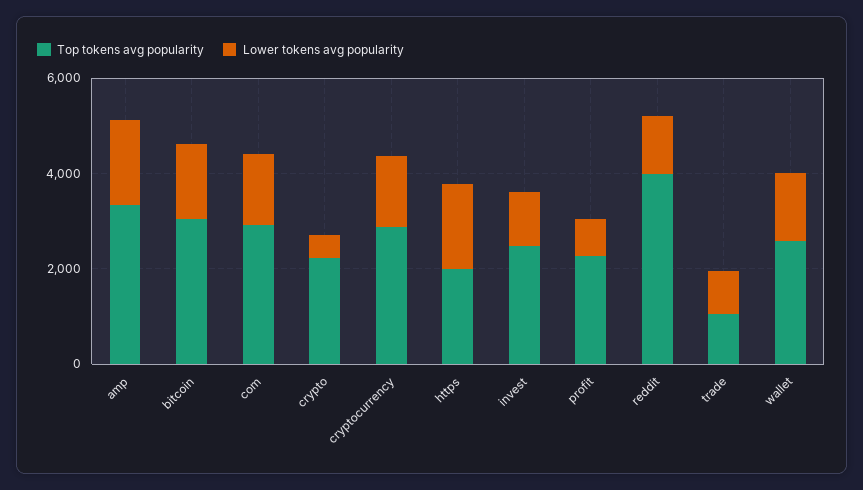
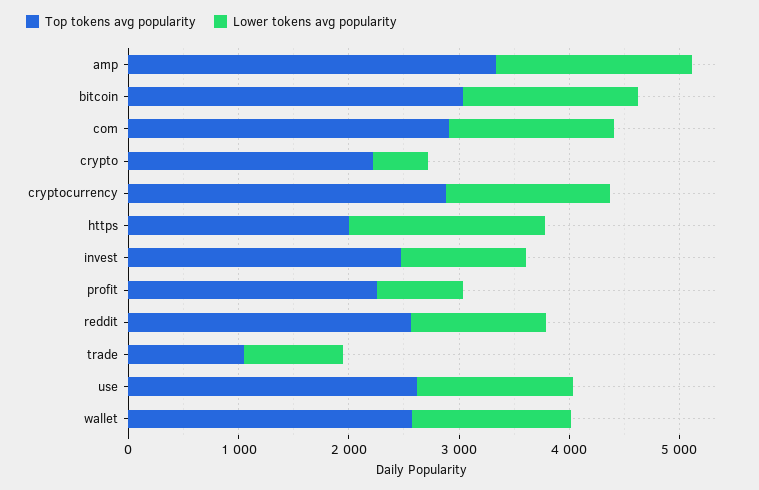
  {
    "Top tokens avg popularity": {
      "amp": 3400,
      "bitcoin": 3000,
      "com": 3000,
      "crypto": 2200,
      "cryptocurrency": 2800,
      "https": 2000,
      "invest": 2400,
      "profit": 2200,
-     "reddit": 4000,
+     "reddit": 2600,
      "trade": 1000,
-     "wallet": 2600
+     "wallet": 2600,
+     "use": 2600
    },
    "Lower tokens avg popularity": {
      "amp": 1800,
      "bitcoin": 1600,
      "com": 1400,
      "crypto": 600,
      "cryptocurrency": 1400,
      "https": 1800,
      "invest": 1200,
      "profit": 800,
      "reddit": 1200,
      "trade": 1000,
-     "wallet": 1400
+     "wallet": 1400,
+     "use": 1400
    }
  }

